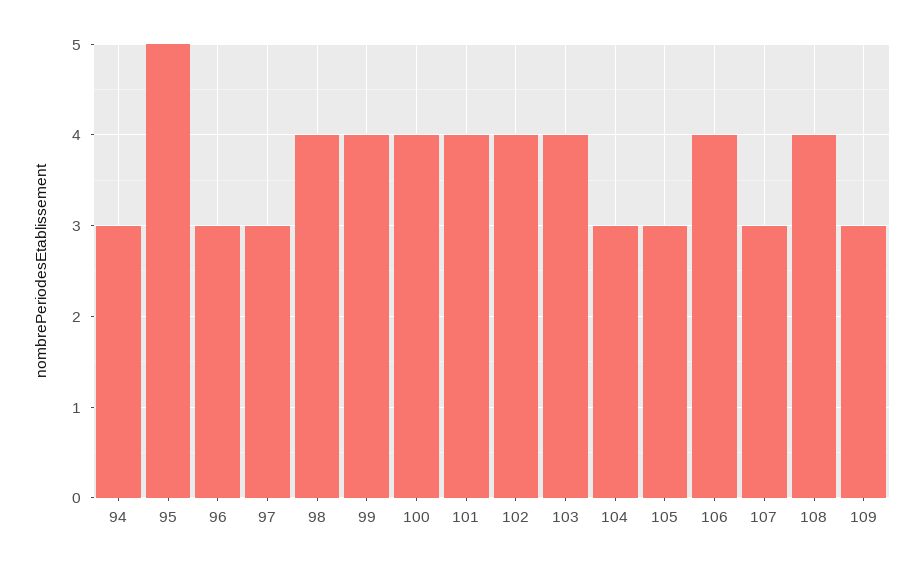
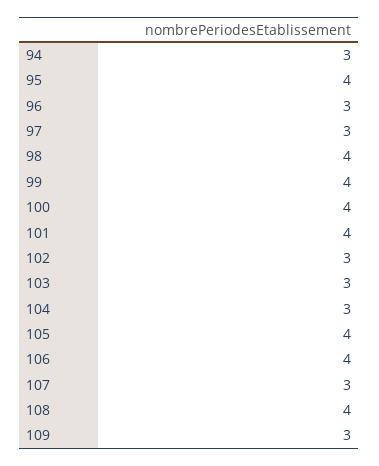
  {
    "94": 3,
-   "95": 5,
+   "95": 4,
    "96": 3,
    "97": 3,
    "98": 4,
    "99": 4,
    "100": 4,
    "101": 4,
-   "102": 4,
+   "102": 3,
-   "103": 4,
+   "103": 3,
    "104": 3,
-   "105": 3,
+   "105": 4,
    "106": 4,
    "107": 3,
    "108": 4,
    "109": 3
  }

